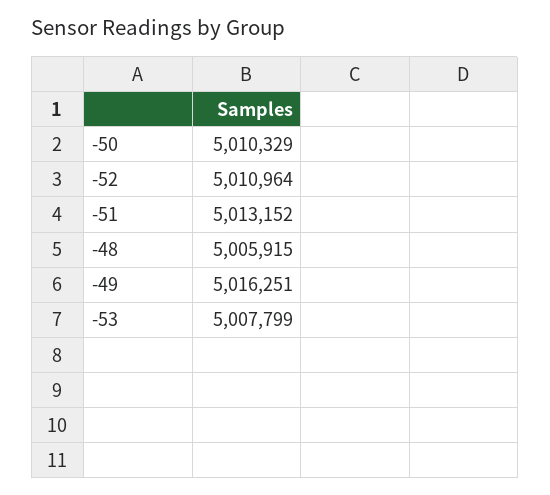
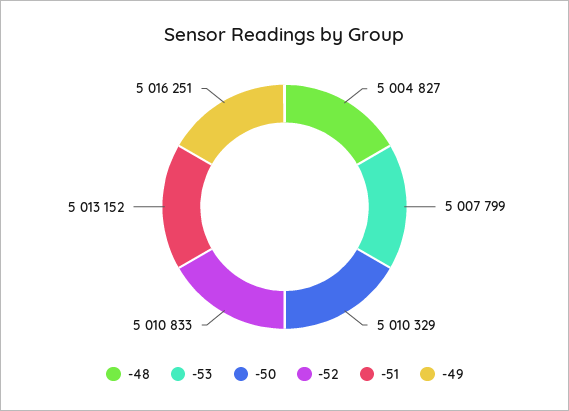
  {
    "-50": 5010329,
-   "-52": 5010964,
+   "-52": 5010833,
    "-51": 5013152,
-   "-48": 5005915,
+   "-48": 5004827,
    "-49": 5016251,
    "-53": 5007799
  }

